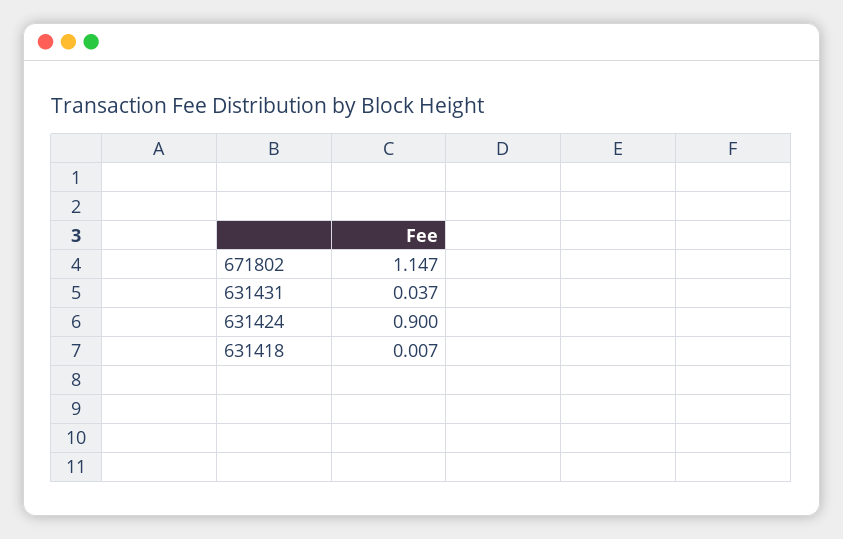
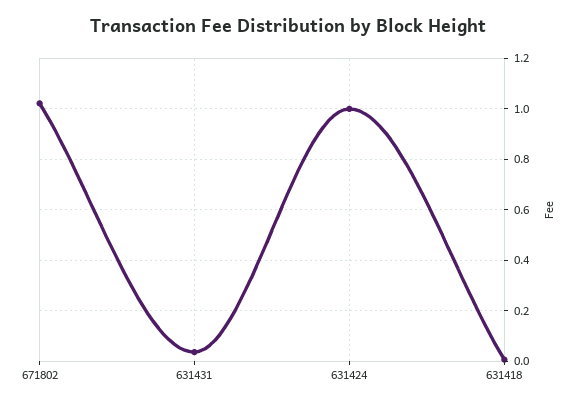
  {
-   "671802": 1.147,
+   "671802": 1.025,
    "631431": 0.037,
-   "631424": 0.9,
+   "631424": 1,
    "631418": 0.007
  }

